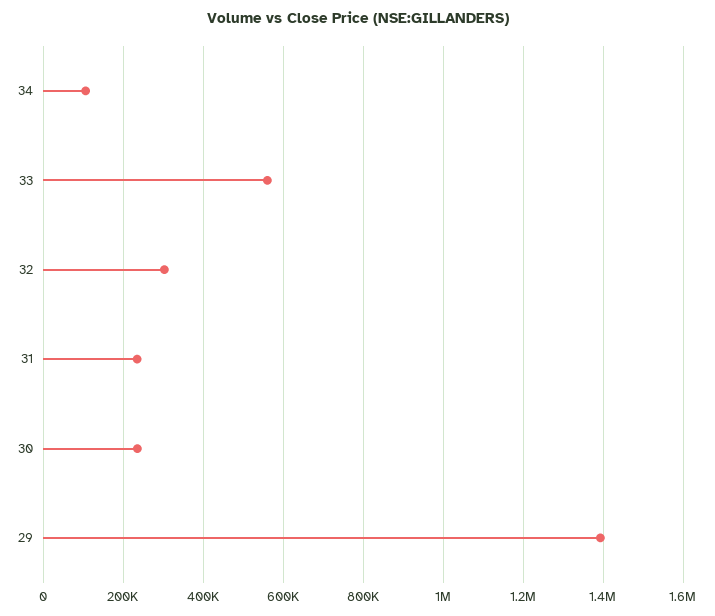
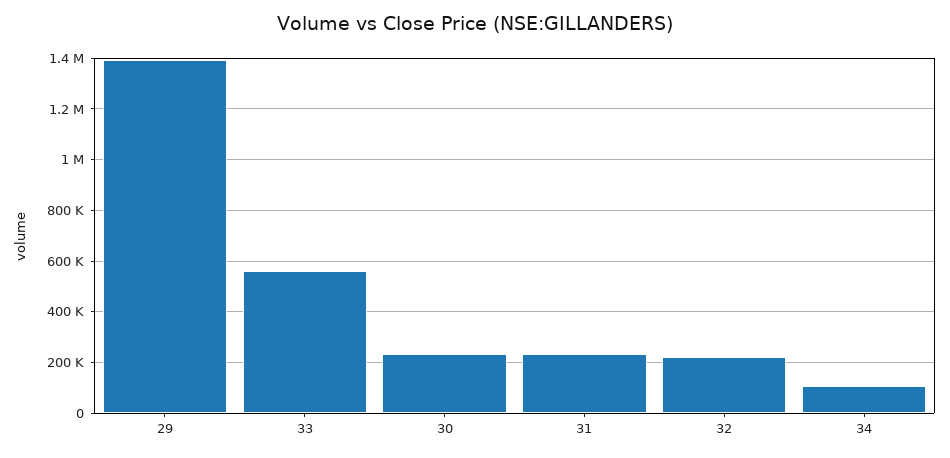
  {
    "34": 100000,
    "33": 560000,
-   "32": 300000,
+   "32": 225000,
    "31": 240000,
    "30": 240000,
    "29": 1400000
  }

